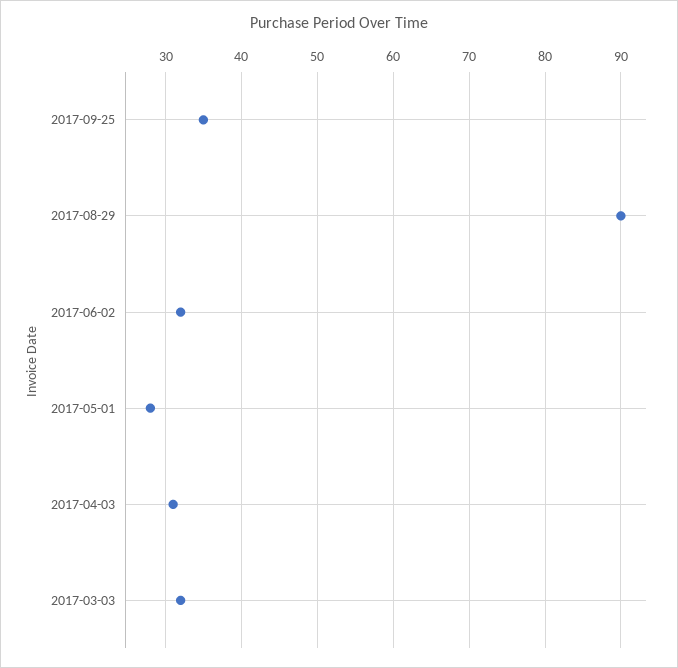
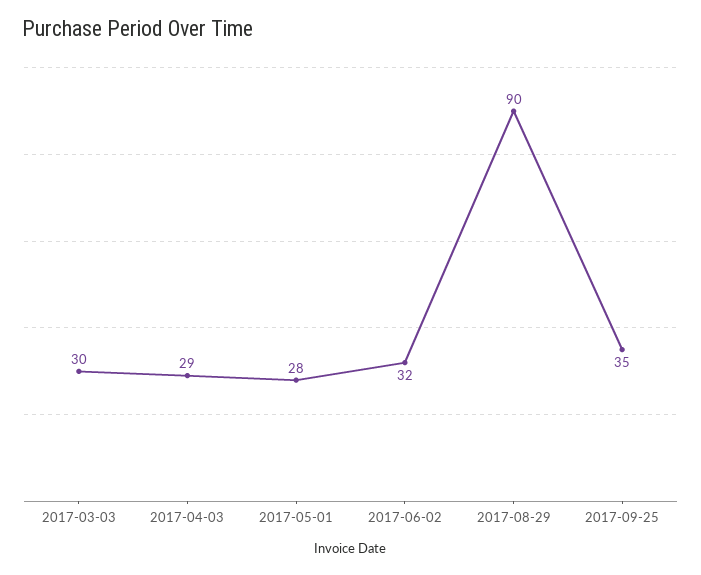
  {
    "2017-09-25": 35,
    "2017-08-29": 90,
    "2017-06-02": 32,
    "2017-05-01": 28,
-   "2017-04-03": 31,
+   "2017-04-03": 29,
-   "2017-03-03": 32
+   "2017-03-03": 30
  }

